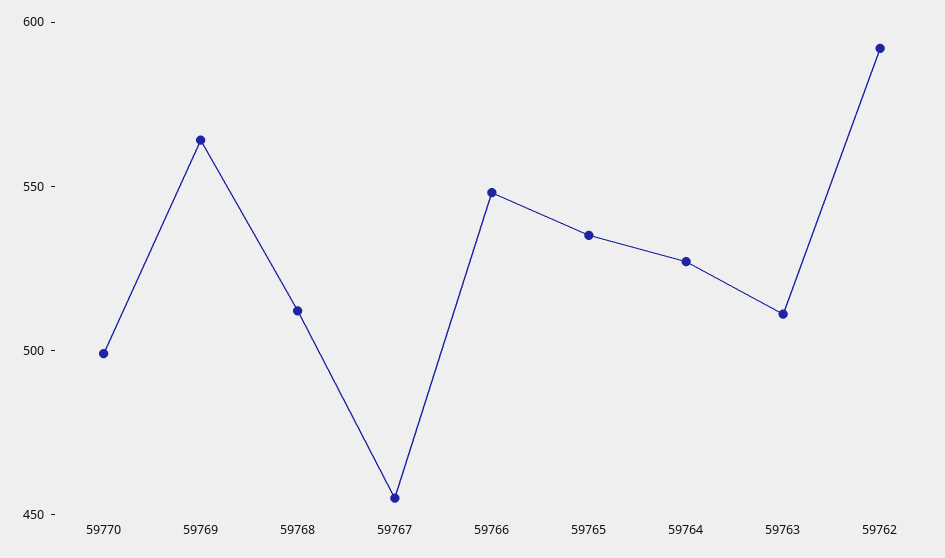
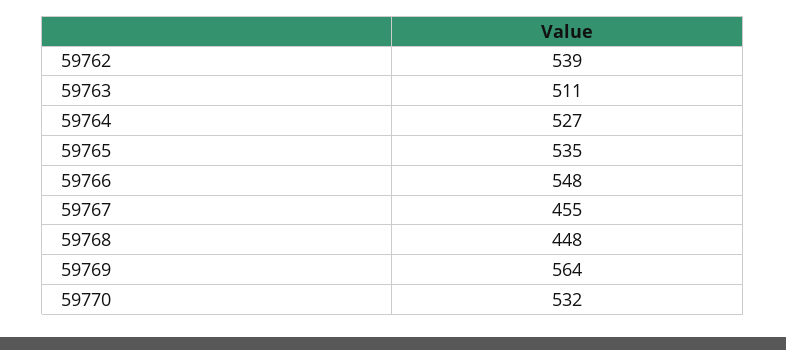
  {
-   "59770": 500,
+   "59770": 532,
    "59769": 564,
-   "59768": 510,
+   "59768": 448,
    "59767": 455,
    "59766": 548,
    "59765": 535,
    "59764": 527,
    "59763": 511,
-   "59762": 590
+   "59762": 539
  }

